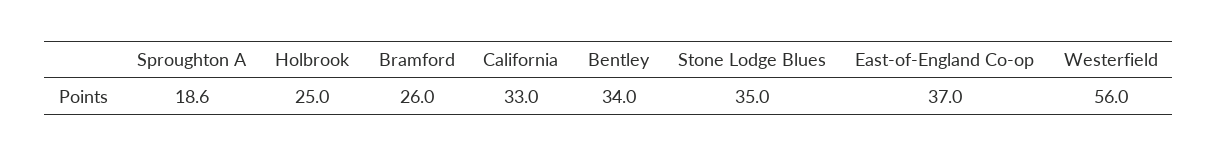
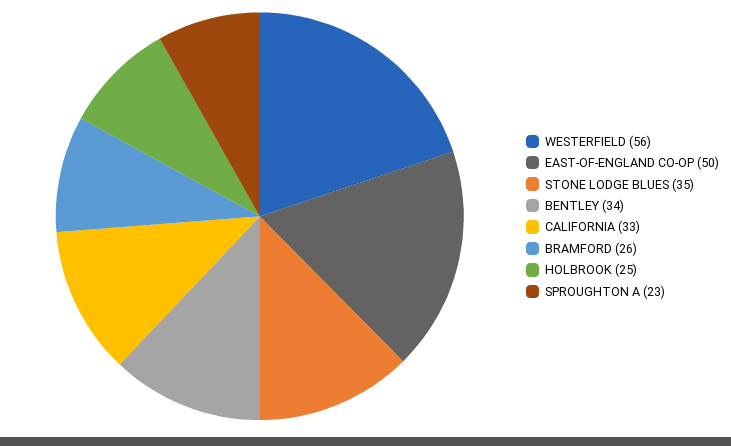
  {
-   "Sproughton A": 18.6,
+   "Sproughton A": 23,
    "Holbrook": 25,
    "Bramford": 26,
    "California": 33,
    "Bentley": 34,
    "Stone Lodge Blues": 35,
-   "East-of-England Co-op": 37,
+   "East-of-England Co-op": 50,
    "Westerfield": 56
  }

